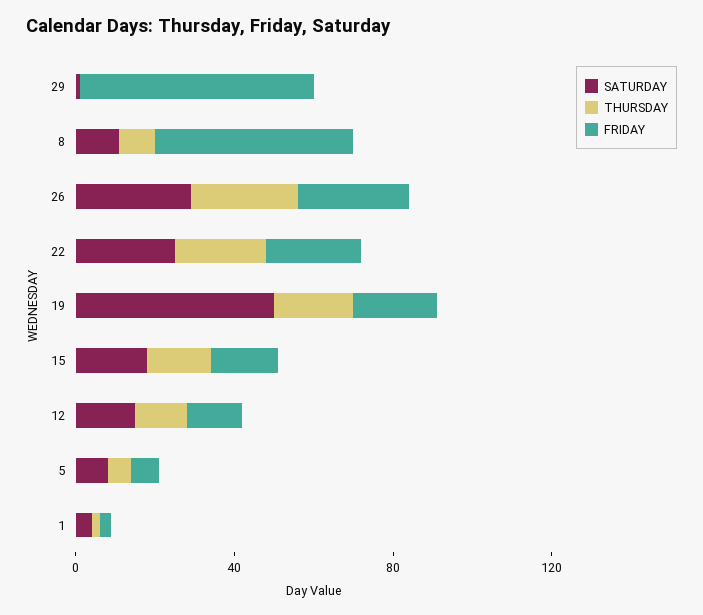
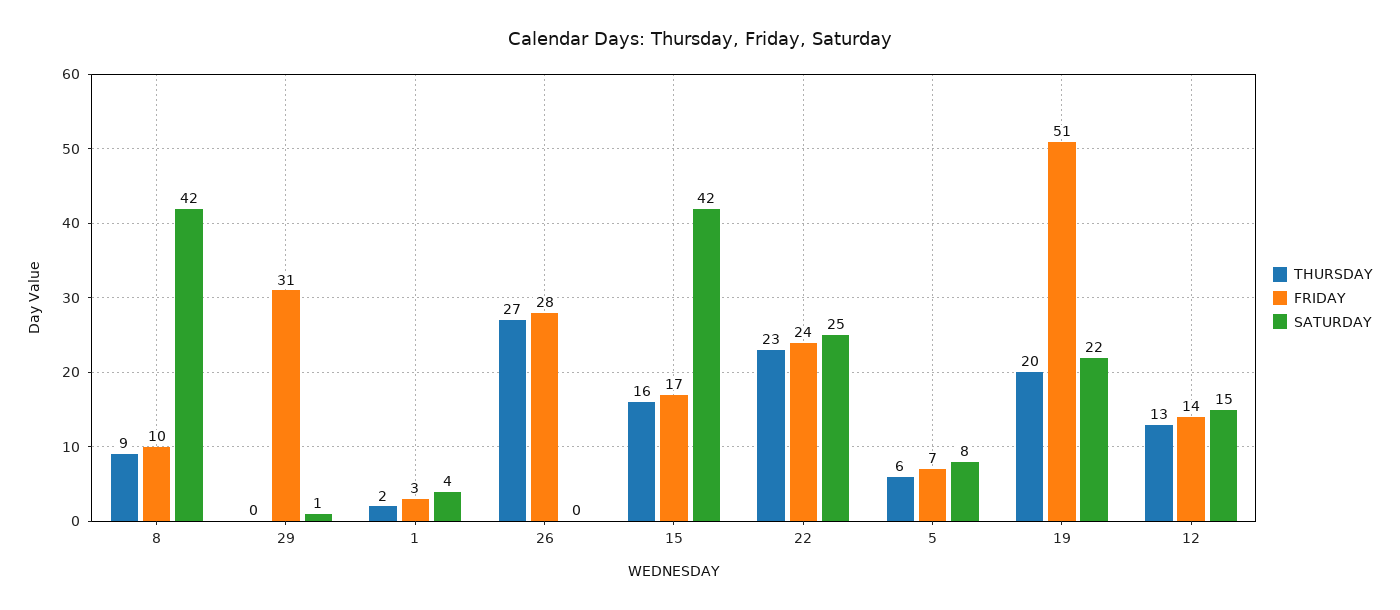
  {
    "SATURDAY": {
      "29": 1,
-     "8": 10,
+     "8": 42,
-     "26": 30,
+     "26": 0,
      "22": 25,
-     "19": 50,
+     "19": 22,
-     "15": 20,
+     "15": 42,
      "12": 15,
      "5": 8,
      "1": 4
    },
    "THURSDAY": {
      "29": 0,
      "8": 9,
      "26": 27,
      "22": 23,
      "19": 20,
      "15": 16,
      "12": 13,
      "5": 6,
      "1": 2
    },
    "FRIDAY": {
-     "29": 60,
+     "29": 31,
-     "8": 50,
+     "8": 10,
      "26": 28,
      "22": 24,
-     "19": 20,
+     "19": 51,
      "15": 17,
      "12": 14,
      "5": 7,
      "1": 3
    }
  }

